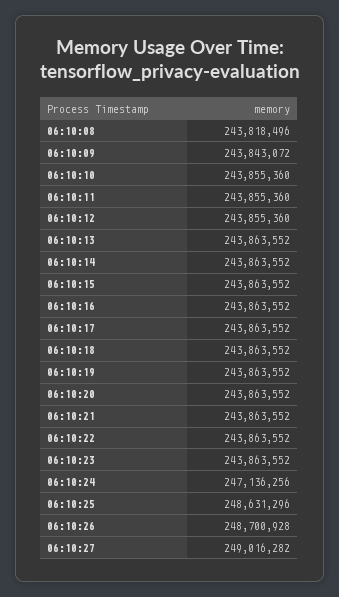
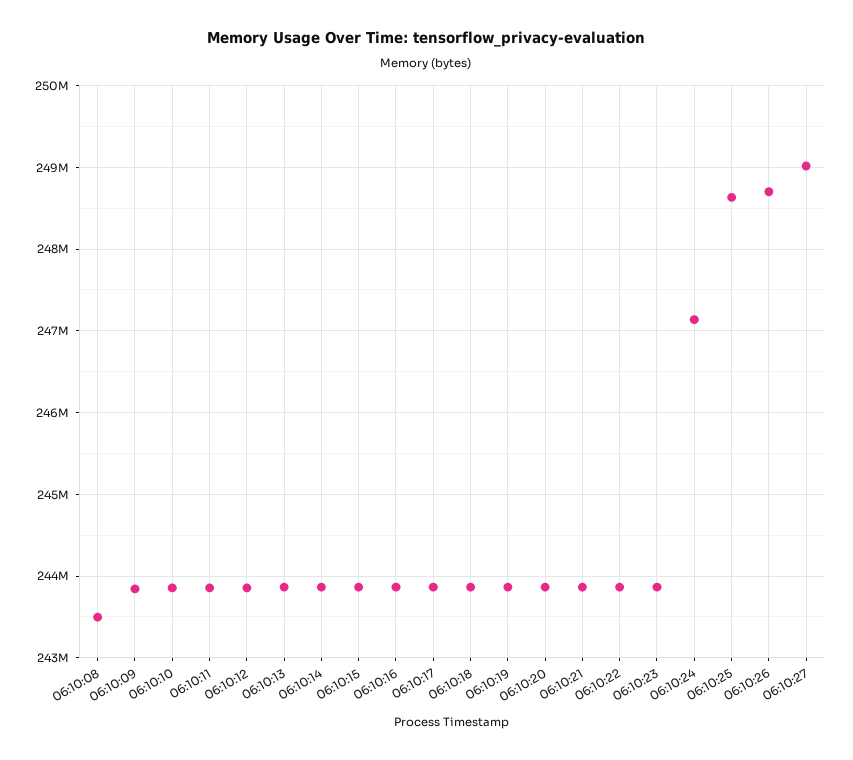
  {
-   "06:10:08": 243818496,
+   "06:10:08": 243500000,
    "06:10:09": 243843072,
    "06:10:10": 243855360,
    "06:10:11": 243855360,
    "06:10:12": 243855360,
    "06:10:13": 243863552,
    "06:10:14": 243863552,
    "06:10:15": 243863552,
    "06:10:16": 243863552,
    "06:10:17": 243863552,
    "06:10:18": 243863552,
    "06:10:19": 243863552,
    "06:10:20": 243863552,
    "06:10:21": 243863552,
    "06:10:22": 243863552,
    "06:10:23": 243863552,
    "06:10:24": 247136256,
    "06:10:25": 248631296,
    "06:10:26": 248700928,
    "06:10:27": 249016282
  }

